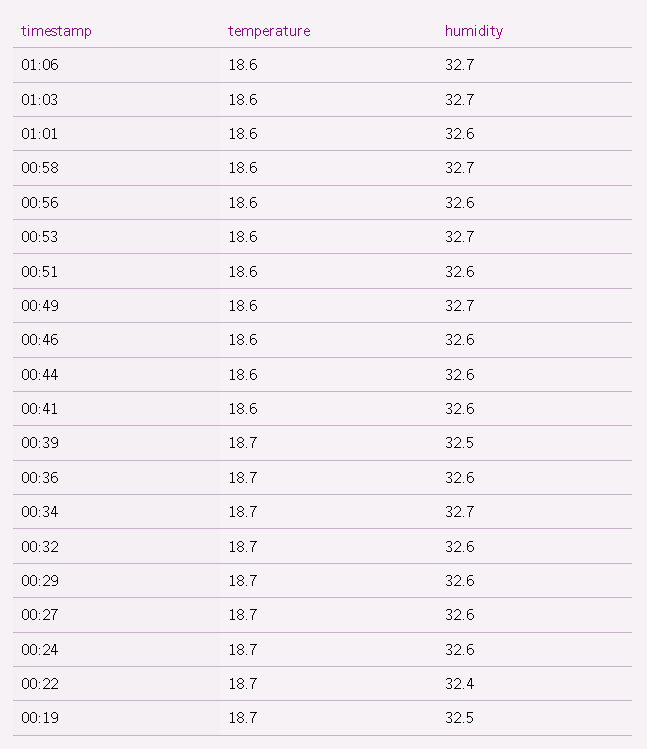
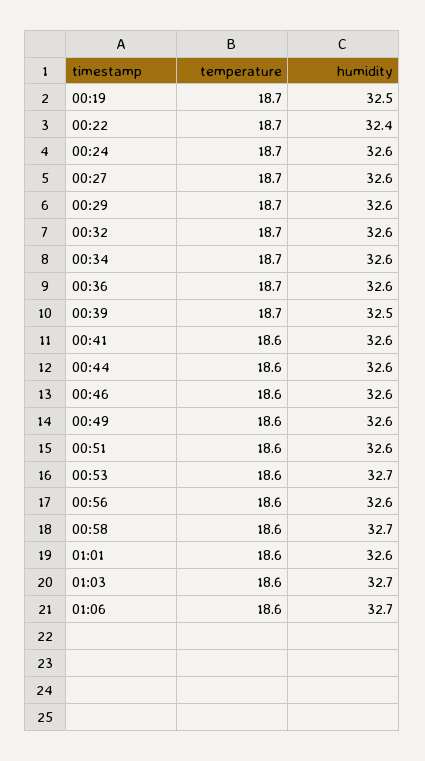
  {
    "temperature": {
      "01:06": 18.6,
      "01:03": 18.6,
      "01:01": 18.6,
      "00:58": 18.6,
      "00:56": 18.6,
      "00:53": 18.6,
      "00:51": 18.6,
      "00:49": 18.6,
      "00:46": 18.6,
      "00:44": 18.6,
      "00:41": 18.6,
      "00:39": 18.7,
      "00:36": 18.7,
      "00:34": 18.7,
      "00:32": 18.7,
      "00:29": 18.7,
      "00:27": 18.7,
      "00:24": 18.7,
      "00:22": 18.7,
      "00:19": 18.7
    },
    "humidity": {
      "01:06": 32.7,
      "01:03": 32.7,
      "01:01": 32.6,
      "00:58": 32.7,
      "00:56": 32.6,
      "00:53": 32.7,
      "00:51": 32.6,
-     "00:49": 32.7,
+     "00:49": 32.6,
      "00:46": 32.6,
      "00:44": 32.6,
      "00:41": 32.6,
      "00:39": 32.5,
      "00:36": 32.6,
-     "00:34": 32.7,
+     "00:34": 32.6,
      "00:32": 32.6,
      "00:29": 32.6,
      "00:27": 32.6,
      "00:24": 32.6,
      "00:22": 32.4,
      "00:19": 32.5
    }
  }

